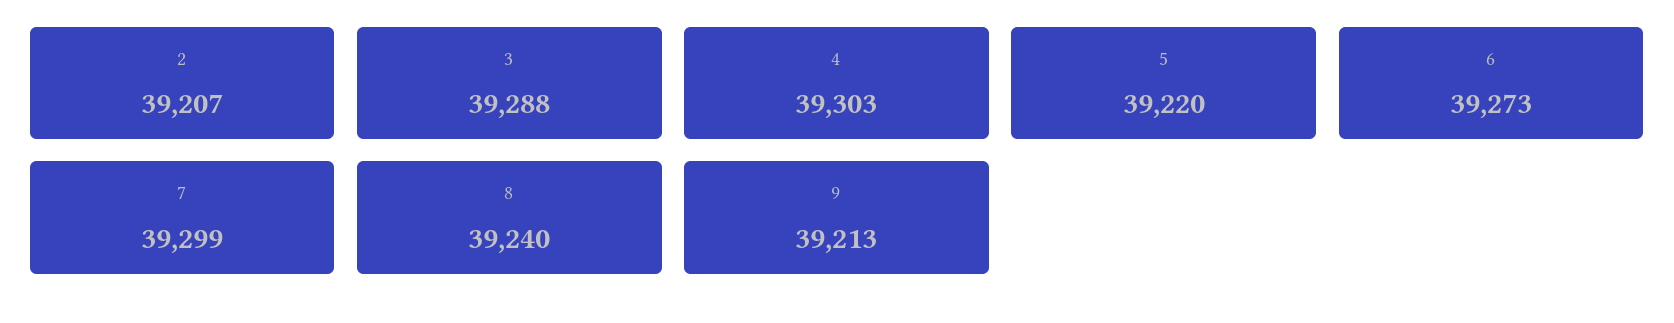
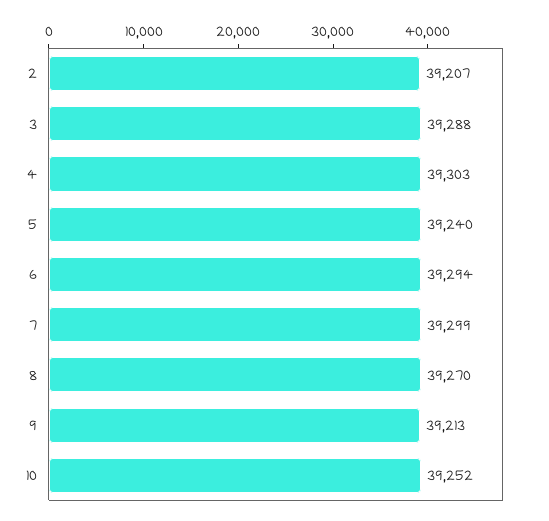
  {
    "2": 39207,
    "3": 39288,
    "4": 39303,
-   "5": 39220,
+   "5": 39240,
-   "6": 39273,
+   "6": 39294,
    "7": 39299,
-   "8": 39240,
+   "8": 39270,
-   "9": 39213
+   "9": 39213,
+   "10": 39252
  }

